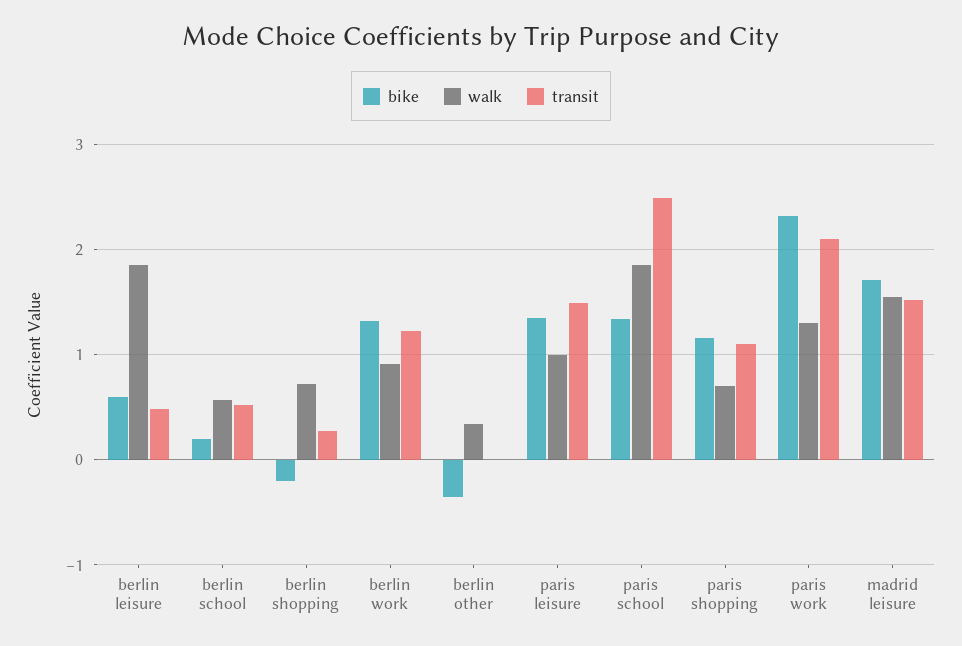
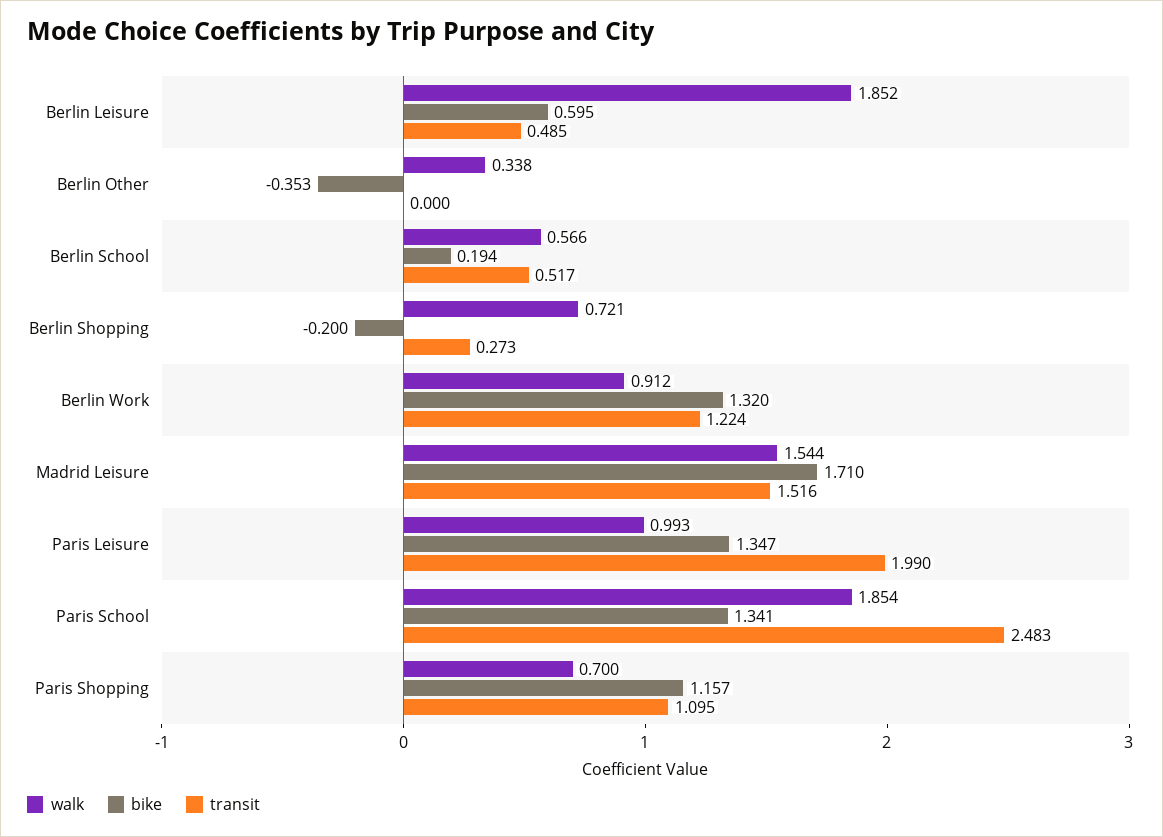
  {
    "bike": {
      "berlin leisure": 0.595,
      "berlin school": 0.194,
      "berlin shopping": -0.2,
      "berlin work": 1.32,
      "berlin other": -0.353,
      "paris leisure": 1.347,
      "paris school": 1.341,
      "paris shopping": 1.157,
-     "paris work": 2.3,
      "madrid leisure": 1.71
    },
    "walk": {
      "berlin leisure": 1.852,
      "berlin school": 0.566,
      "berlin shopping": 0.721,
      "berlin work": 0.912,
      "berlin other": 0.338,
      "paris leisure": 0.993,
      "paris school": 1.854,
      "paris shopping": 0.7,
-     "paris work": 1.3,
      "madrid leisure": 1.544
    },
    "transit": {
      "berlin leisure": 0.485,
      "berlin school": 0.517,
      "berlin shopping": 0.273,
      "berlin work": 1.224,
      "berlin other": 0,
-     "paris leisure": 1.5,
+     "paris leisure": 1.99,
      "paris school": 2.483,
      "paris shopping": 1.095,
-     "paris work": 2.1,
      "madrid leisure": 1.516
    }
  }

